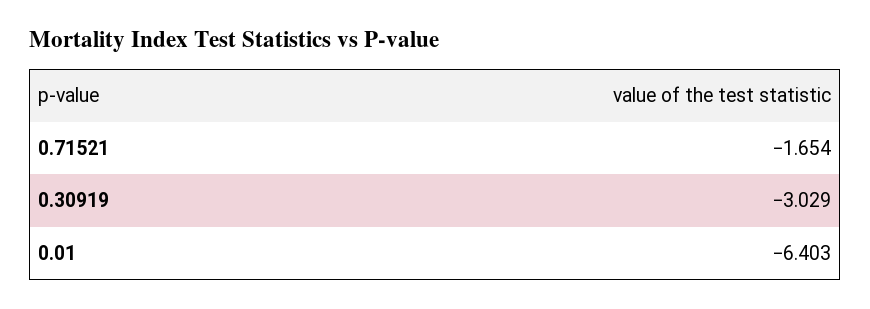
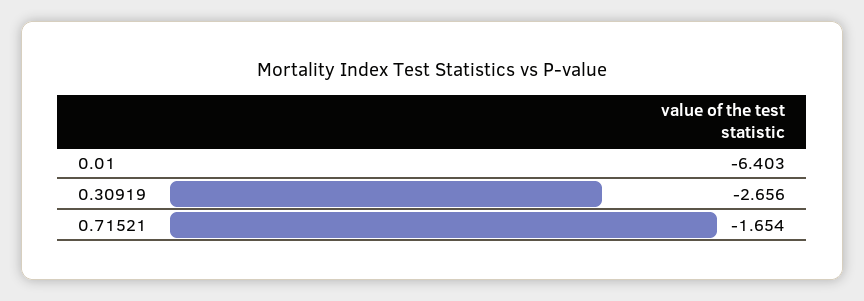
  {
    "0.71521": -1.654,
-   "0.30919": -3.029,
+   "0.30919": -2.656,
    "0.01": -6.403
  }

